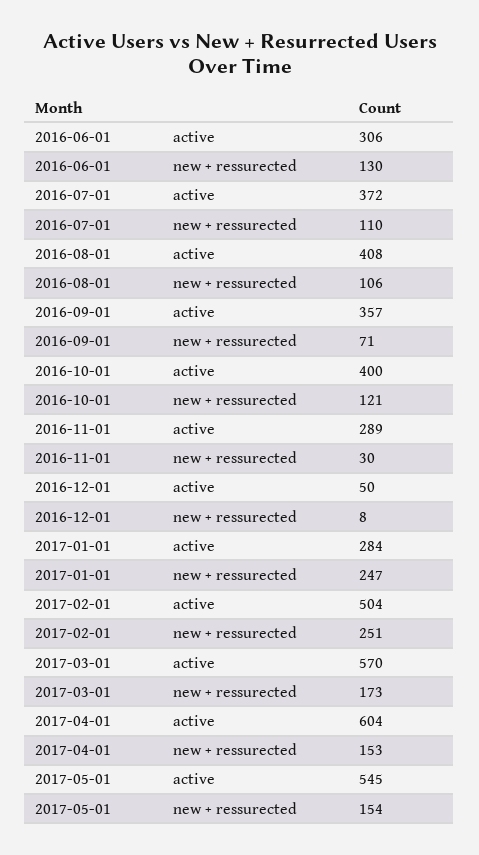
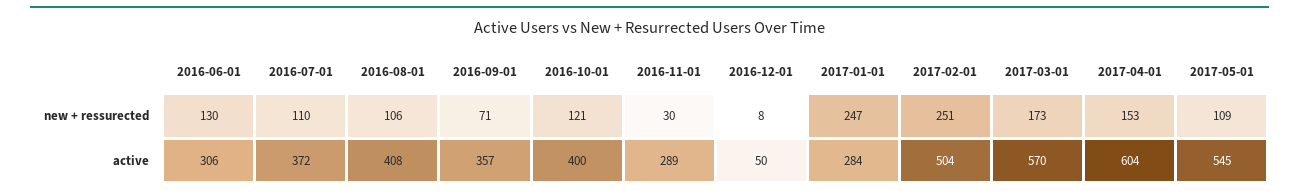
  {
    "2016-06-01": {
      "active": 306,
      "new + ressurected": 130
    },
    "2016-07-01": {
      "active": 372,
      "new + ressurected": 110
    },
    "2016-08-01": {
      "active": 408,
      "new + ressurected": 106
    },
    "2016-09-01": {
      "active": 357,
      "new + ressurected": 71
    },
    "2016-10-01": {
      "active": 400,
      "new + ressurected": 121
    },
    "2016-11-01": {
      "active": 289,
      "new + ressurected": 30
    },
    "2016-12-01": {
      "active": 50,
      "new + ressurected": 8
    },
    "2017-01-01": {
      "active": 284,
      "new + ressurected": 247
    },
    "2017-02-01": {
      "active": 504,
      "new + ressurected": 251
    },
    "2017-03-01": {
      "active": 570,
      "new + ressurected": 173
    },
    "2017-04-01": {
      "active": 604,
      "new + ressurected": 153
    },
    "2017-05-01": {
      "active": 545,
-     "new + ressurected": 154
+     "new + ressurected": 109
    }
  }

